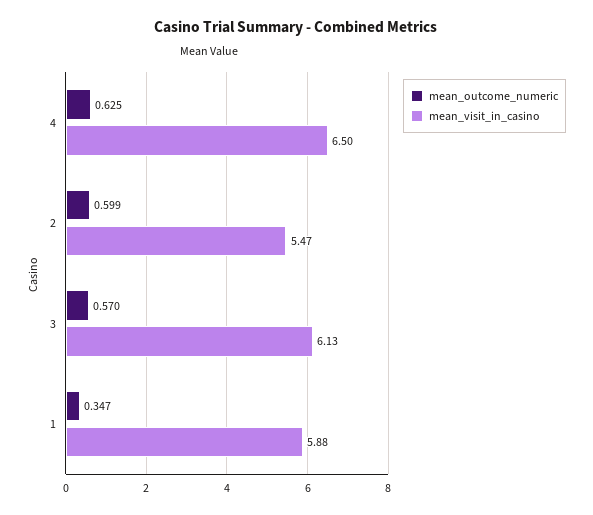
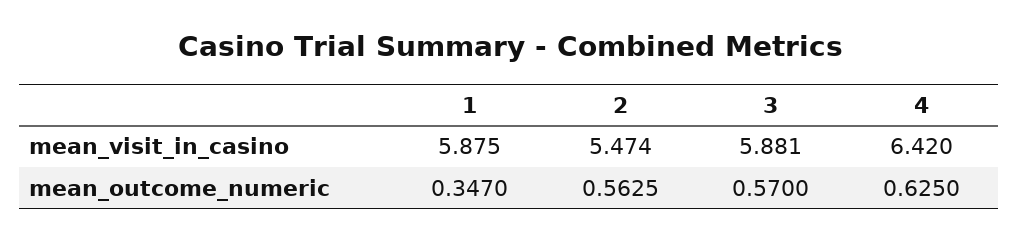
  {
    "mean_outcome_numeric": {
      "4": 0.625,
-     "2": 0.599,
+     "2": 0.5625,
      "3": 0.57,
      "1": 0.347
    },
    "mean_visit_in_casino": {
-     "4": 6.5,
+     "4": 6.42,
      "2": 5.474,
-     "3": 6.13,
+     "3": 5.881,
      "1": 5.875
    }
  }

